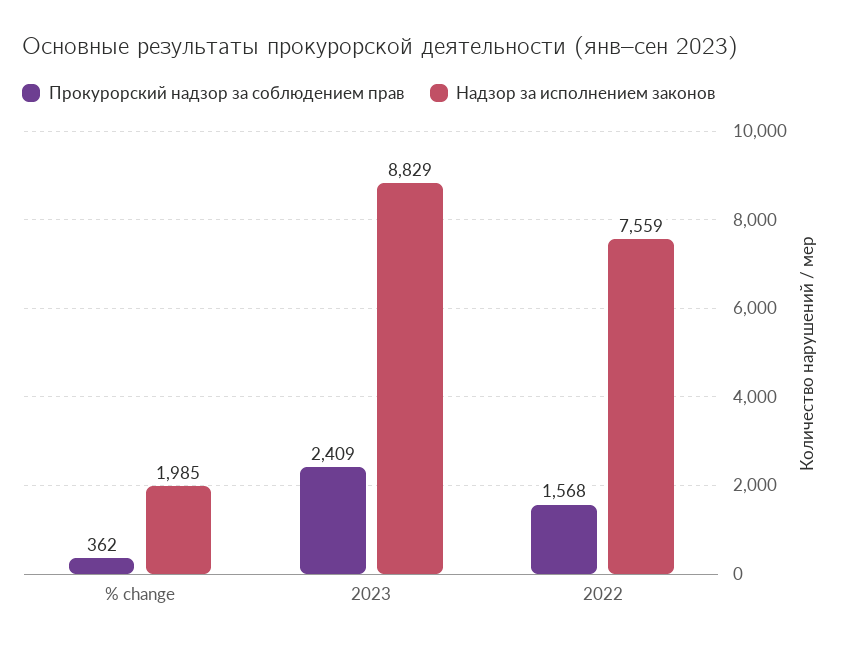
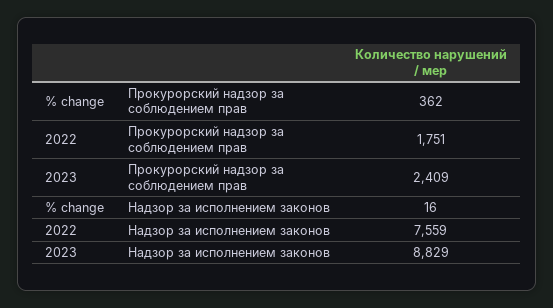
  {
    "Прокурорский надзор за соблюдением прав": {
      "% change": 362,
      "2023": 2409,
-     "2022": 1568
+     "2022": 1751
    },
    "Надзор за исполнением законов": {
-     "% change": 1985,
+     "% change": 16,
      "2023": 8829,
      "2022": 7559
    }
  }

